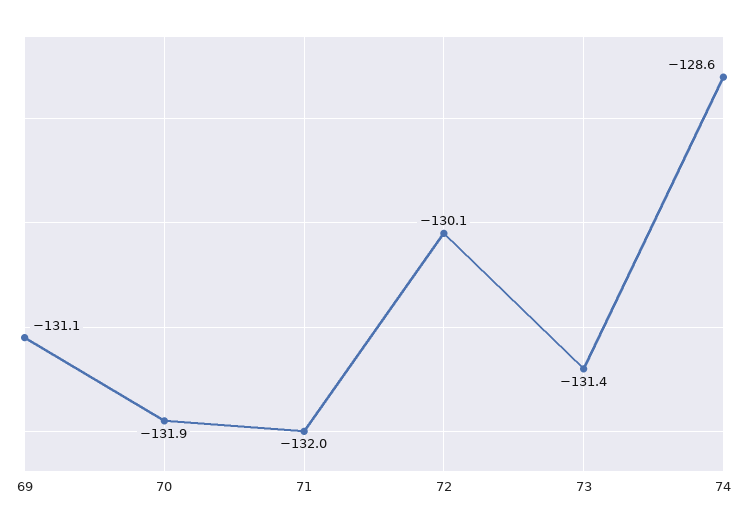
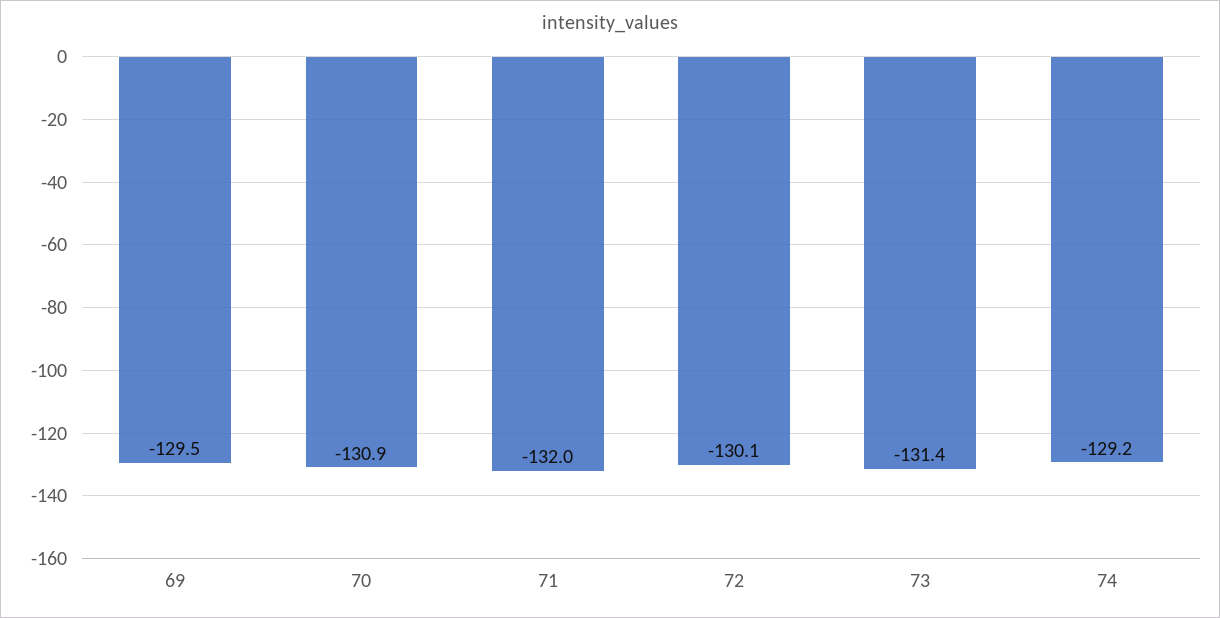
  {
-   "69": -131.1,
+   "69": -129.5,
-   "70": -131.9,
+   "70": -130.9,
    "71": -132,
    "72": -130.1,
    "73": -131.4,
-   "74": -128.6
+   "74": -129.2
  }

